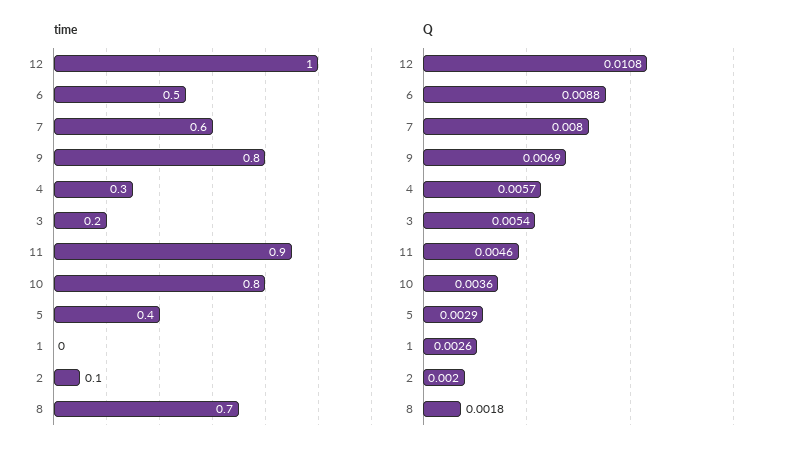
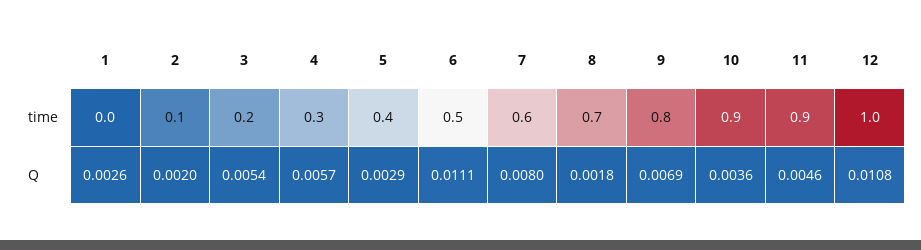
  {
    "time": {
      "12": 1,
      "6": 0.5,
      "7": 0.6,
      "9": 0.8,
      "4": 0.3,
      "3": 0.2,
      "11": 0.9,
-     "10": 0.8,
+     "10": 0.9,
      "5": 0.4,
      "1": 0,
      "2": 0.1,
      "8": 0.7
    },
    "Q": {
      "12": 0.0108,
-     "6": 0.0088,
+     "6": 0.0111,
      "7": 0.008,
      "9": 0.0069,
      "4": 0.0057,
      "3": 0.0054,
      "11": 0.0046,
      "10": 0.0036,
      "5": 0.0029,
      "1": 0.0026,
      "2": 0.002,
      "8": 0.0018
    }
  }

